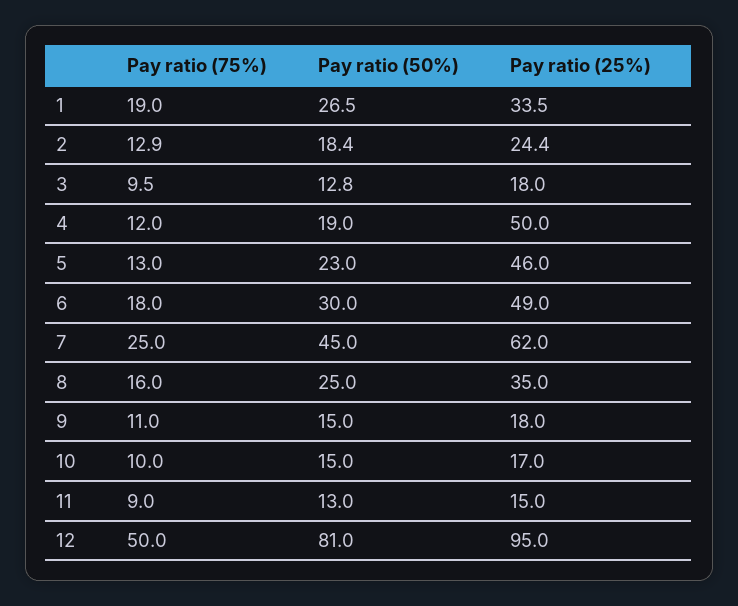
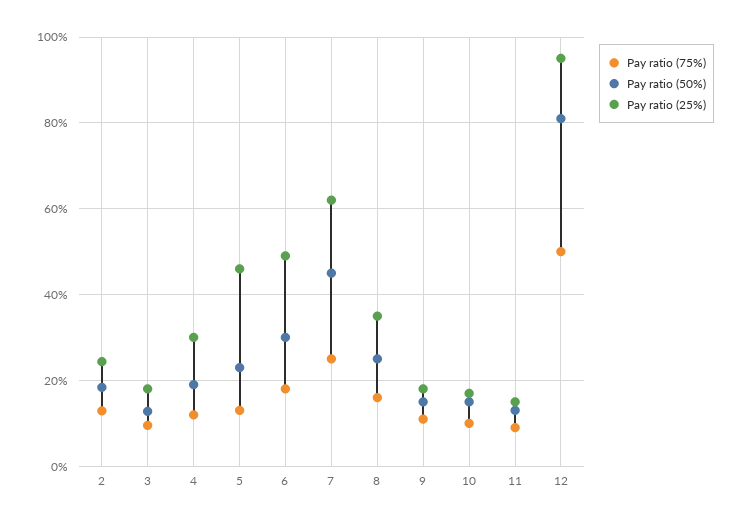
  {
    "Pay ratio (75%)": {
-     "1": 19,
      "2": 12.9,
      "3": 9.5,
      "4": 12,
      "5": 13,
      "6": 18,
      "7": 25,
      "8": 16,
      "9": 11,
      "10": 10,
      "11": 9,
      "12": 50
    },
    "Pay ratio (50%)": {
-     "1": 26.5,
      "2": 18.4,
      "3": 12.8,
      "4": 19,
      "5": 23,
      "6": 30,
      "7": 45,
      "8": 25,
      "9": 15,
      "10": 15,
      "11": 13,
      "12": 81
    },
    "Pay ratio (25%)": {
-     "1": 33.5,
      "2": 24.4,
      "3": 18,
-     "4": 50,
+     "4": 30,
      "5": 46,
      "6": 49,
      "7": 62,
      "8": 35,
      "9": 18,
      "10": 17,
      "11": 15,
      "12": 95
    }
  }

